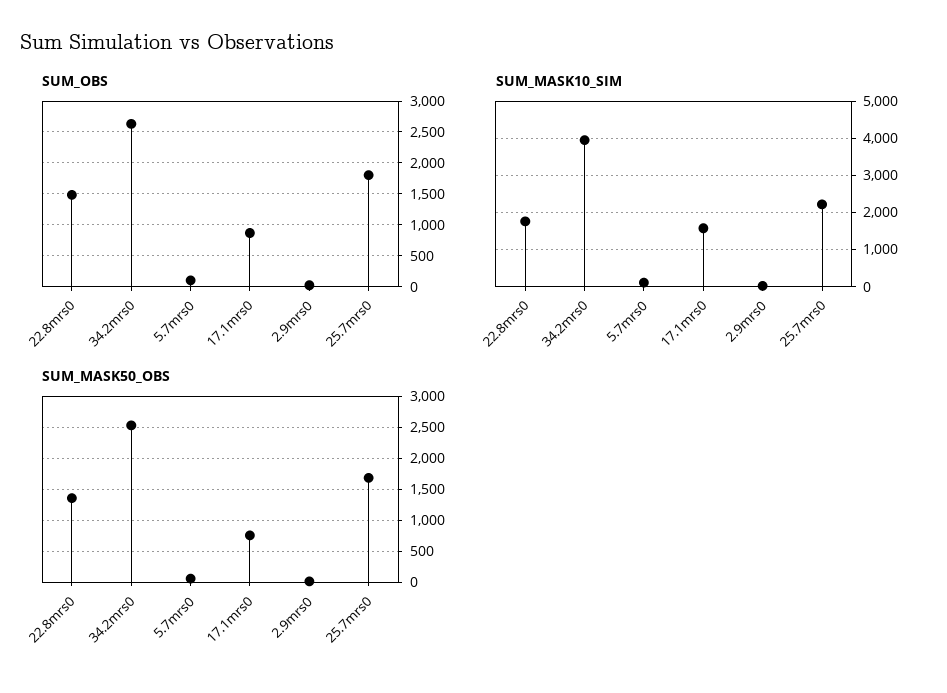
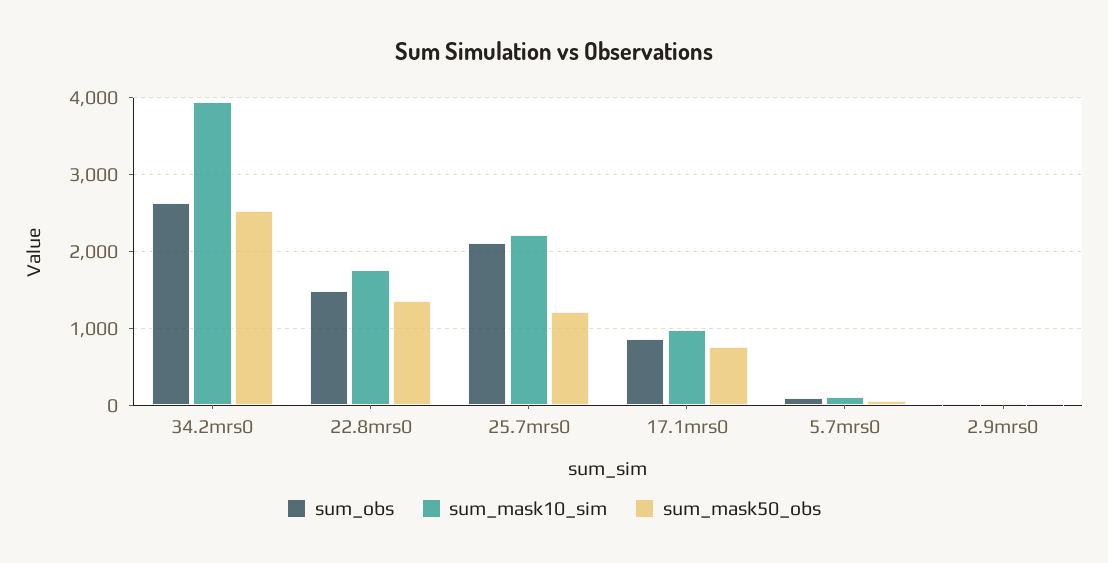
  {
    "SUM_OBS": {
      "22.8mrs0": 1500,
      "34.2mrs0": 2600,
      "5.7mrs0": 100,
      "17.1mrs0": 900,
      "2.9mrs0": 0,
-     "25.7mrs0": 1800
+     "25.7mrs0": 2100
    },
    "SUM_MASK10_SIM": {
      "22.8mrs0": 1800,
      "34.2mrs0": 3900,
      "5.7mrs0": 100,
-     "17.1mrs0": 1600,
+     "17.1mrs0": 1000,
      "2.9mrs0": 0,
      "25.7mrs0": 2200
    },
    "SUM_MASK50_OBS": {
      "22.8mrs0": 1400,
      "34.2mrs0": 2500,
      "5.7mrs0": 100,
      "17.1mrs0": 800,
      "2.9mrs0": 0,
-     "25.7mrs0": 1700
+     "25.7mrs0": 1200
    }
  }

